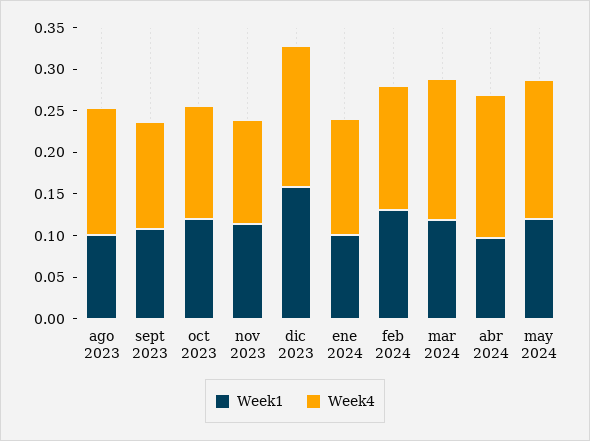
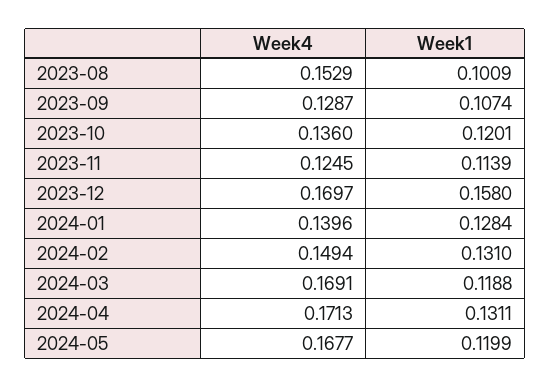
  {
    "Week1": {
      "ago 2023": 0.1009,
      "sept 2023": 0.1074,
      "oct 2023": 0.1201,
      "nov 2023": 0.1139,
      "dic 2023": 0.158,
-     "ene 2024": 0.1,
+     "ene 2024": 0.1284,
      "feb 2024": 0.131,
      "mar 2024": 0.1188,
-     "abr 2024": 0.1,
+     "abr 2024": 0.1311,
      "may 2024": 0.1199
    },
    "Week4": {
      "ago 2023": 0.1529,
      "sept 2023": 0.1287,
      "oct 2023": 0.136,
      "nov 2023": 0.1245,
      "dic 2023": 0.1697,
      "ene 2024": 0.1396,
      "feb 2024": 0.1494,
      "mar 2024": 0.1691,
      "abr 2024": 0.1713,
      "may 2024": 0.1677
    }
  }

